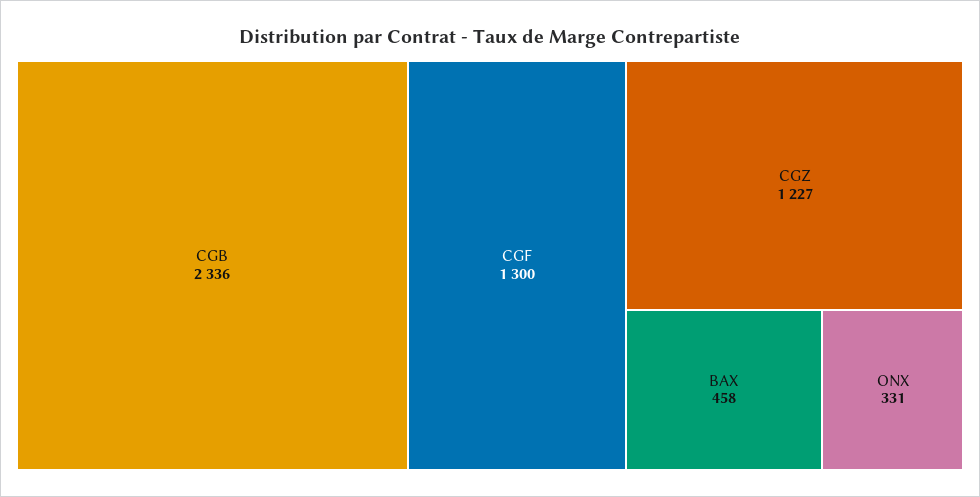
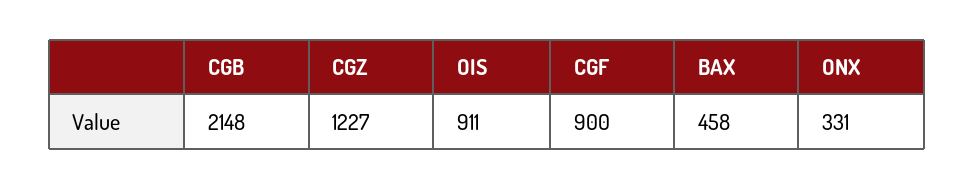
  {
-   "CGB": 2336,
+   "CGB": 2148,
-   "CGF": 1300,
+   "CGF": 900,
    "CGZ": 1227,
    "BAX": 458,
-   "ONX": 331
+   "ONX": 331,
+   "OIS": 911
  }

